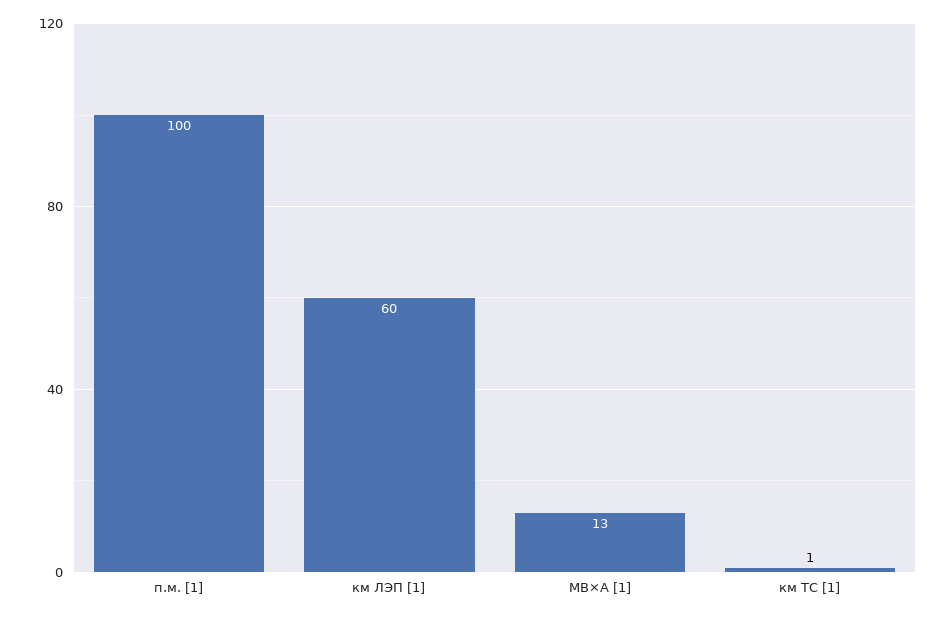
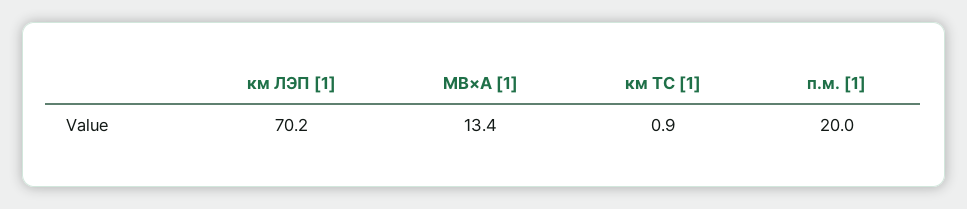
  {
-   "п.м. [1]": 100,
+   "п.м. [1]": 20,
-   "км ЛЭП [1]": 60,
+   "км ЛЭП [1]": 70.2,
    "МВ×А [1]": 13.4,
    "км ТС [1]": 0.9
  }

